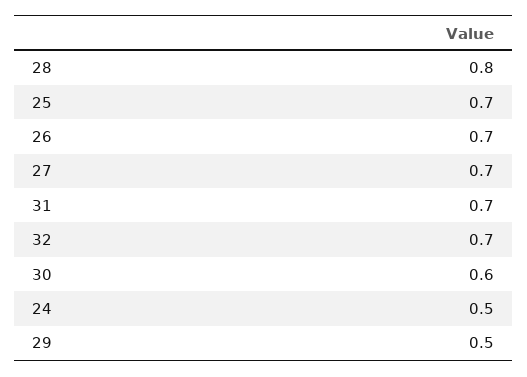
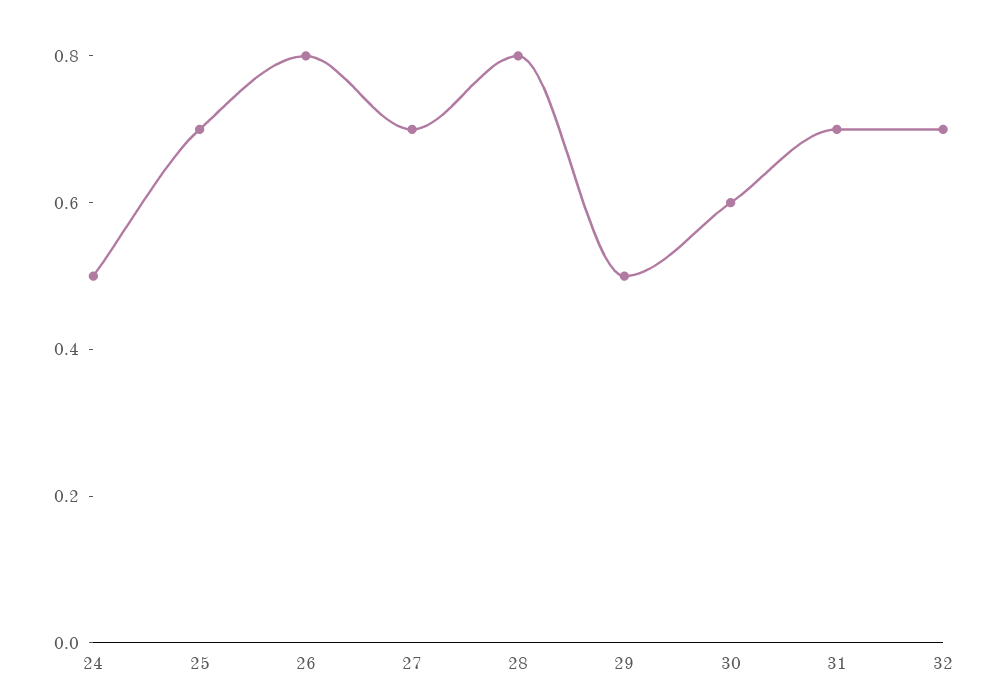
  {
    "28": 0.8,
    "25": 0.7,
-   "26": 0.7,
+   "26": 0.8,
    "27": 0.7,
    "31": 0.7,
    "32": 0.7,
    "30": 0.6,
    "24": 0.5,
    "29": 0.5
  }

